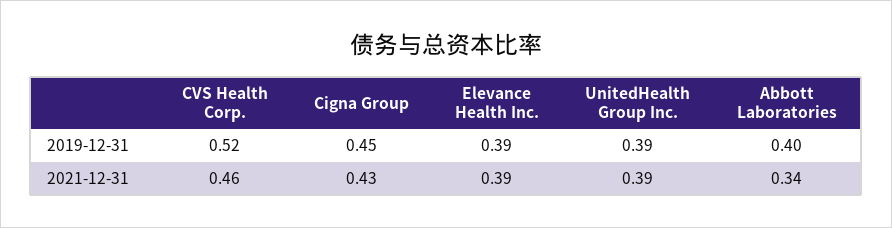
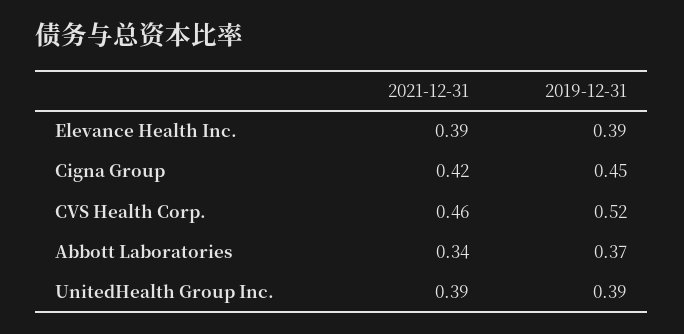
  {
    "CVS Health Corp.": {
      "2019-12-31": 0.52,
      "2021-12-31": 0.46
    },
    "Cigna Group": {
      "2019-12-31": 0.45,
-     "2021-12-31": 0.43
+     "2021-12-31": 0.42
    },
    "Elevance Health Inc.": {
      "2019-12-31": 0.39,
      "2021-12-31": 0.39
    },
    "UnitedHealth Group Inc.": {
      "2019-12-31": 0.39,
      "2021-12-31": 0.39
    },
    "Abbott Laboratories": {
-     "2019-12-31": 0.4,
+     "2019-12-31": 0.37,
      "2021-12-31": 0.34
    }
  }

